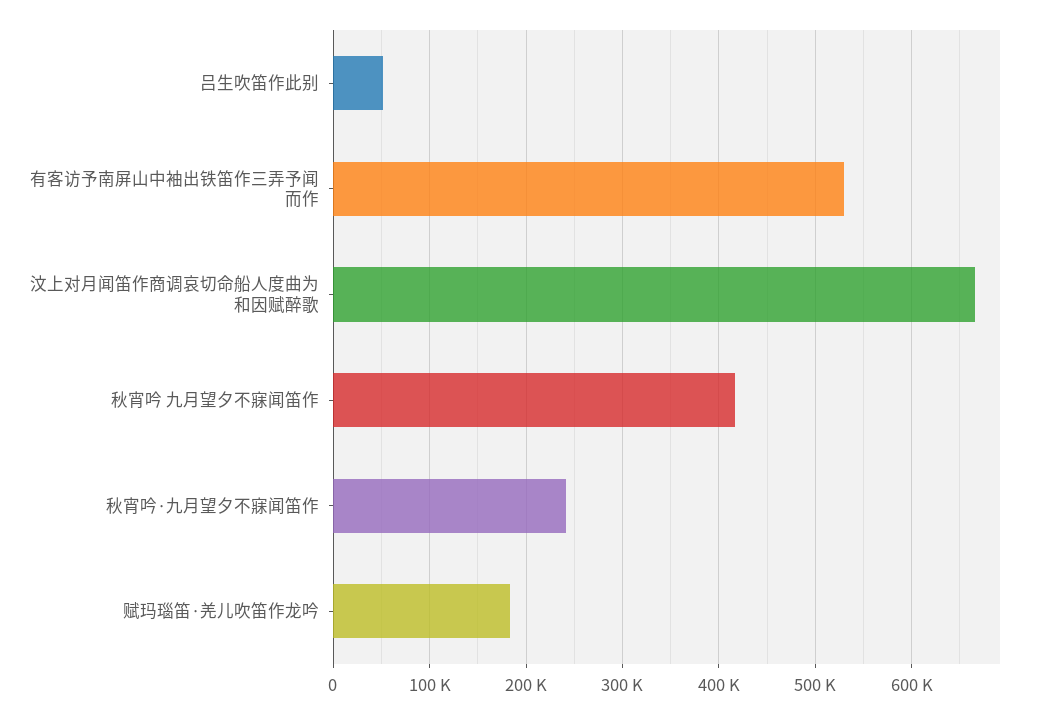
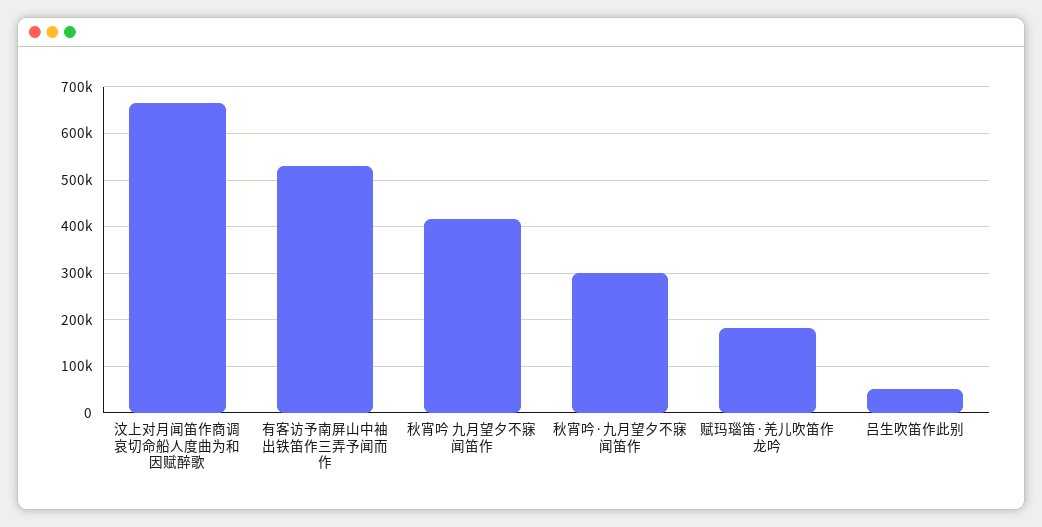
  {
    "吕生吹笛作此别": 50000,
    "有客访予南屏山中袖出铁笛作三弄予闻而作": 530000,
    "汶上对月闻笛作商调哀切命船人度曲为和因赋醉歌": 670000,
    "秋宵吟 九月望夕不寐闻笛作": 420000,
-   "秋宵吟·九月望夕不寐闻笛作": 240000,
+   "秋宵吟·九月望夕不寐闻笛作": 300000,
    "赋玛瑙笛·羌儿吹笛作龙吟": 180000
  }

